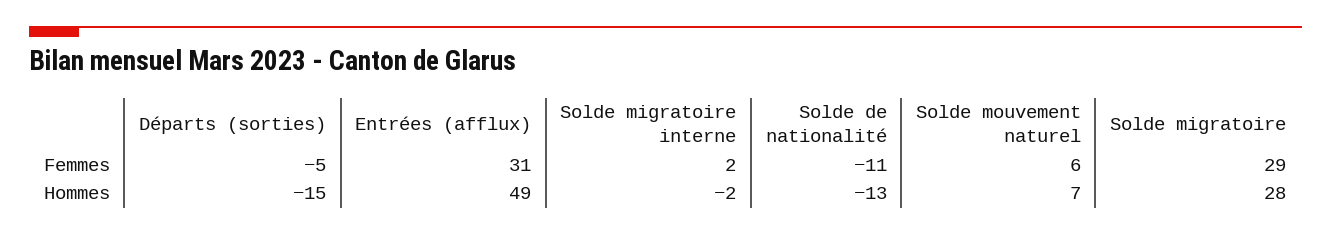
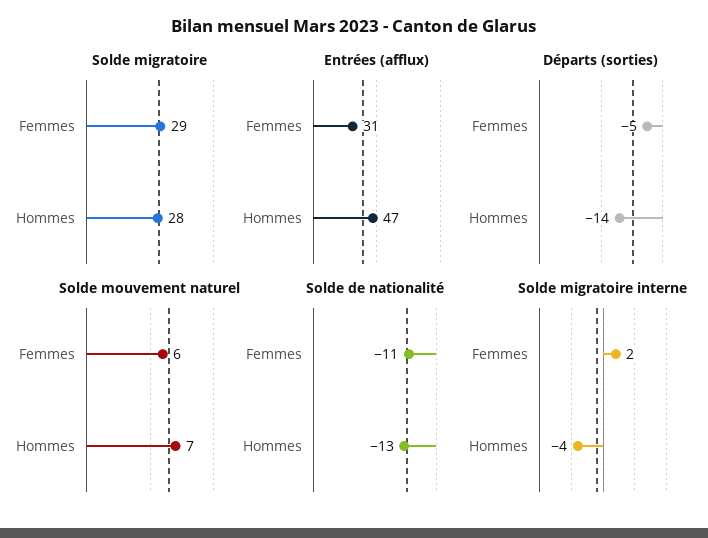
  {
    "Départs (sorties)": {
      "Femmes": -5,
-     "Hommes": -15
+     "Hommes": -14
    },
    "Entrées (afflux)": {
      "Femmes": 31,
-     "Hommes": 49
+     "Hommes": 47
    },
    "Solde migratoire interne": {
      "Femmes": 2,
-     "Hommes": -2
+     "Hommes": -4
    },
    "Solde de nationalité": {
      "Femmes": -11,
      "Hommes": -13
    },
    "Solde mouvement naturel": {
      "Femmes": 6,
      "Hommes": 7
    },
    "Solde migratoire": {
      "Femmes": 29,
      "Hommes": 28
    }
  }

